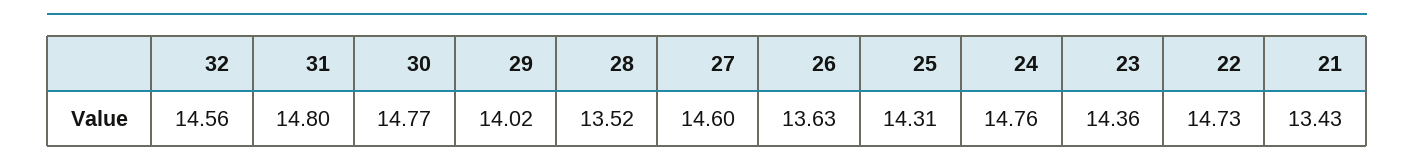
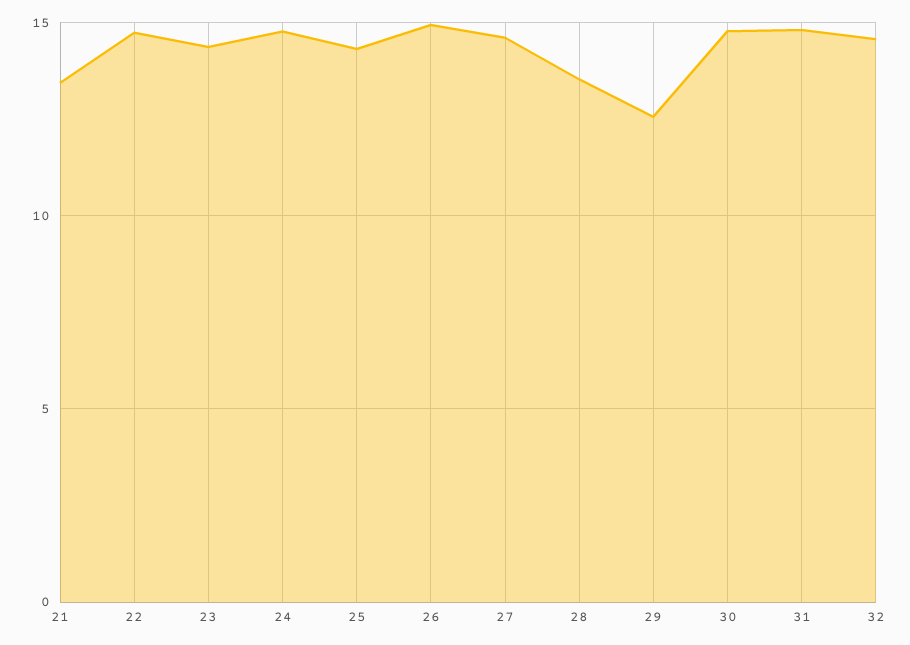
  {
    "32": 14.56,
    "31": 14.8,
    "30": 14.77,
-   "29": 14.02,
+   "29": 12.5,
    "28": 13.52,
    "27": 14.6,
-   "26": 13.63,
+   "26": 15,
    "25": 14.31,
    "24": 14.76,
    "23": 14.36,
    "22": 14.73,
    "21": 13.43
  }

